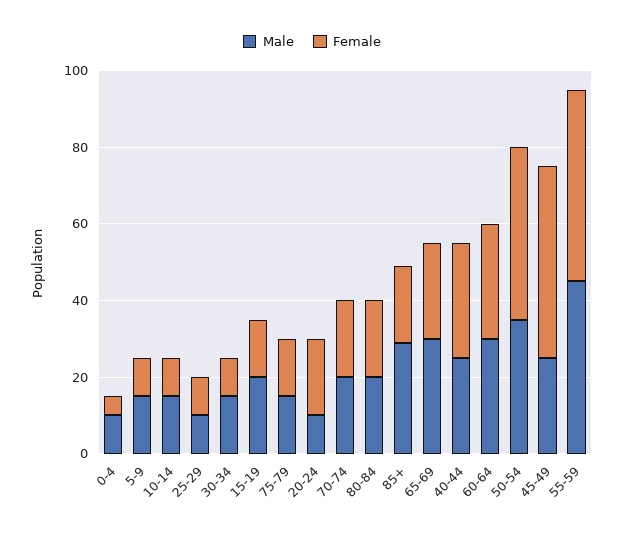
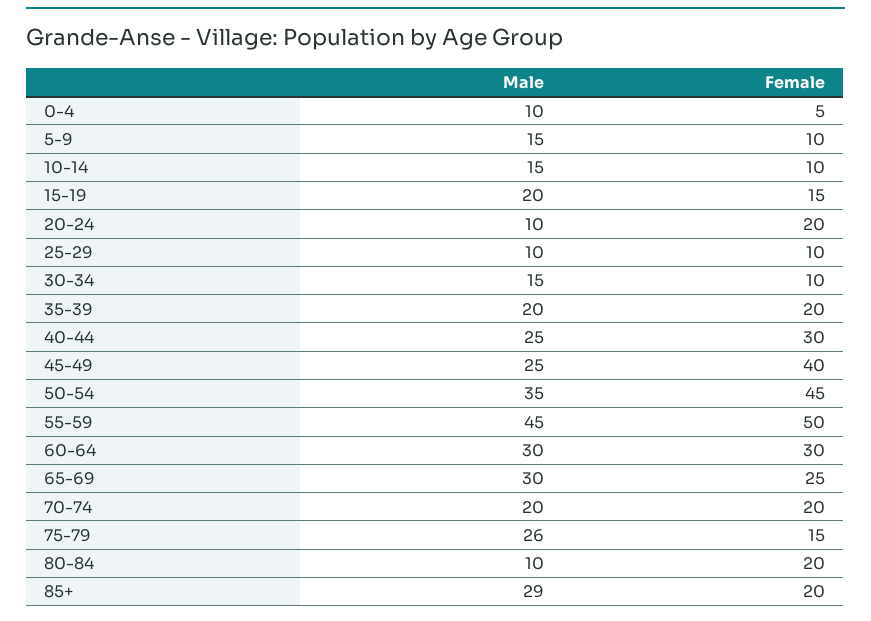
  {
    "Male": {
      "0-4": 10,
      "5-9": 15,
      "10-14": 15,
      "25-29": 10,
      "30-34": 15,
      "15-19": 20,
-     "75-79": 15,
+     "75-79": 26,
      "20-24": 10,
      "70-74": 20,
-     "80-84": 20,
+     "80-84": 10,
      "85+": 29,
      "65-69": 30,
      "40-44": 25,
      "60-64": 30,
      "50-54": 35,
      "45-49": 25,
-     "55-59": 45
+     "55-59": 45,
+     "35-39": 20
    },
    "Female": {
      "0-4": 5,
      "5-9": 10,
      "10-14": 10,
      "25-29": 10,
      "30-34": 10,
      "15-19": 15,
      "75-79": 15,
      "20-24": 20,
      "70-74": 20,
      "80-84": 20,
      "85+": 20,
      "65-69": 25,
      "40-44": 30,
      "60-64": 30,
      "50-54": 45,
-     "45-49": 50,
+     "45-49": 40,
-     "55-59": 50
+     "55-59": 50,
+     "35-39": 20
    }
  }

